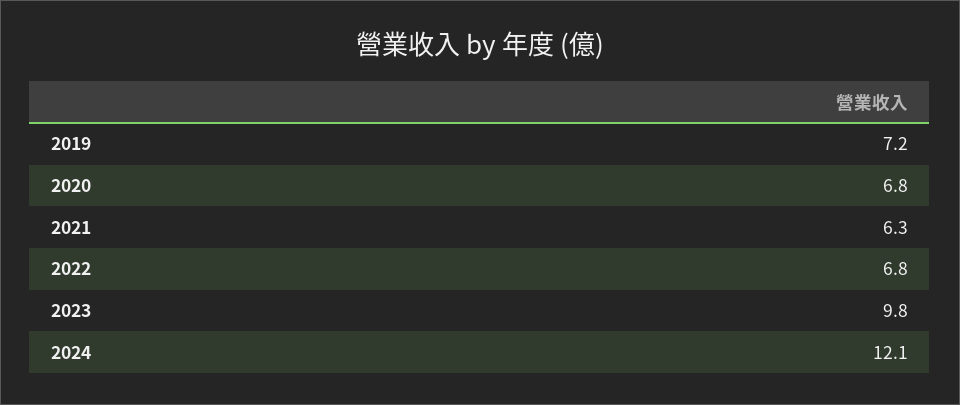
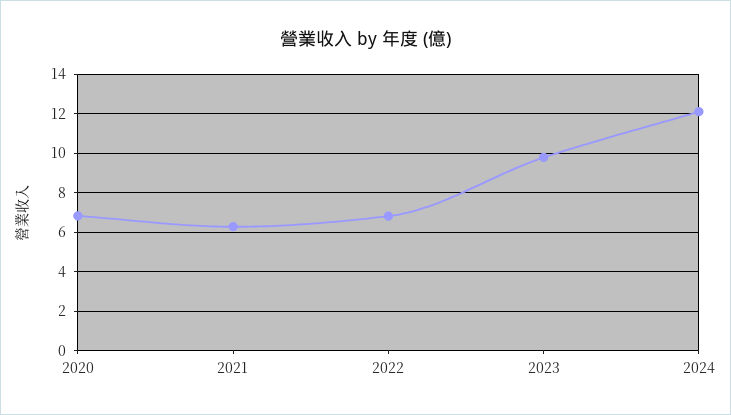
  {
-   "2019": 7.2,
    "2020": 6.8,
    "2021": 6.3,
    "2022": 6.8,
    "2023": 9.8,
    "2024": 12.1
  }

